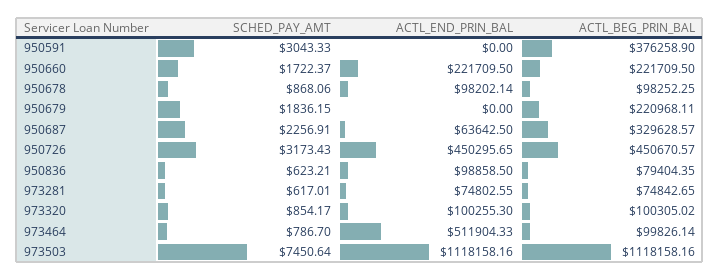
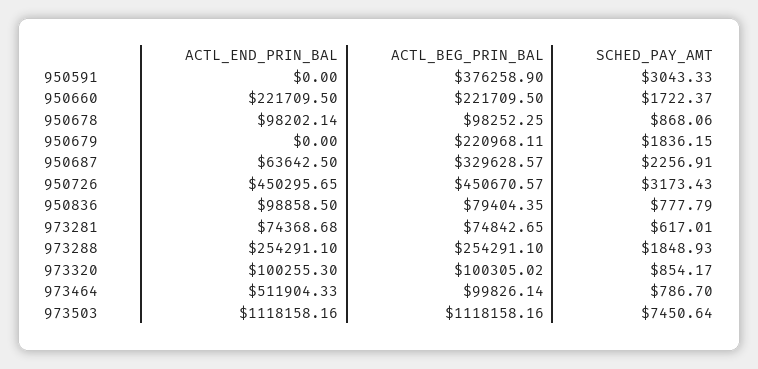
  {
    "SCHED_PAY_AMT": {
      "950591": 3043.33,
      "950660": 1722.37,
      "950678": 868.06,
      "950679": 1836.15,
      "950687": 2256.91,
      "950726": 3173.43,
-     "950836": 623.21,
+     "950836": 777.79,
      "973281": 617.01,
      "973320": 854.17,
      "973464": 786.7,
-     "973503": 7450.64
+     "973503": 7450.64,
+     "973288": 1848.93
    },
    "ACTL_END_PRIN_BAL": {
      "950591": 0,
      "950660": 221709.5,
      "950678": 98202.14,
      "950679": 0,
      "950687": 63642.5,
      "950726": 450295.65,
      "950836": 98858.5,
-     "973281": 74802.55,
+     "973281": 74368.68,
      "973320": 100255.3,
      "973464": 511904.33,
-     "973503": 1118158.16
+     "973503": 1118158.16,
+     "973288": 254291.1
    },
    "ACTL_BEG_PRIN_BAL": {
      "950591": 376258.9,
      "950660": 221709.5,
      "950678": 98252.25,
      "950679": 220968.11,
      "950687": 329628.57,
      "950726": 450670.57,
      "950836": 79404.35,
      "973281": 74842.65,
      "973320": 100305.02,
      "973464": 99826.14,
-     "973503": 1118158.16
+     "973503": 1118158.16,
+     "973288": 254291.1
    }
  }

